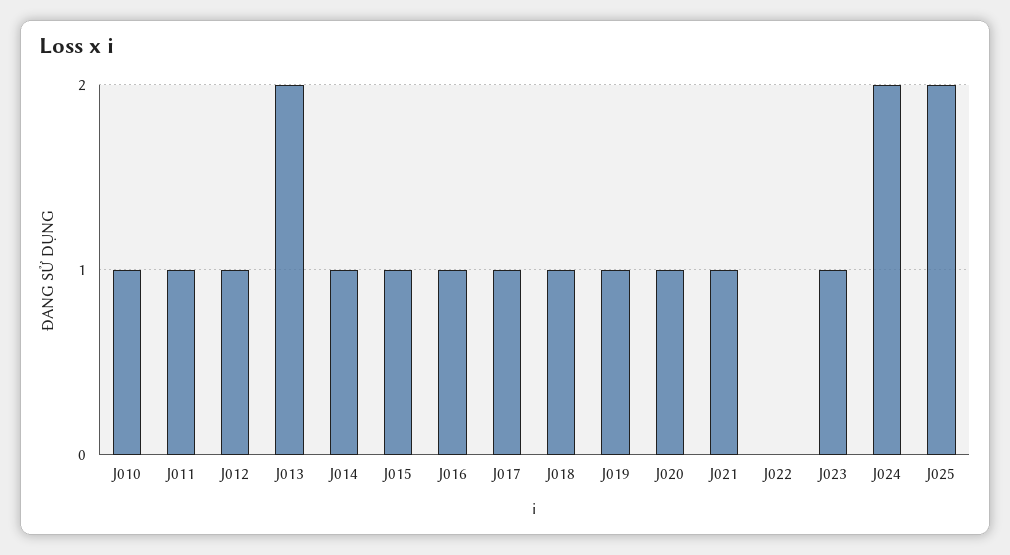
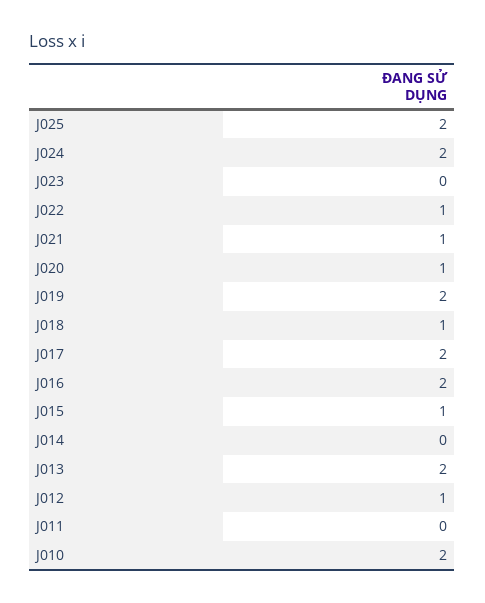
  {
-   "J010": 1,
+   "J010": 2,
-   "J011": 1,
+   "J011": 0,
    "J012": 1,
    "J013": 2,
-   "J014": 1,
+   "J014": 0,
    "J015": 1,
-   "J016": 1,
+   "J016": 2,
-   "J017": 1,
+   "J017": 2,
    "J018": 1,
-   "J019": 1,
+   "J019": 2,
    "J020": 1,
    "J021": 1,
-   "J022": 0,
+   "J022": 1,
-   "J023": 1,
+   "J023": 0,
    "J024": 2,
    "J025": 2
  }

